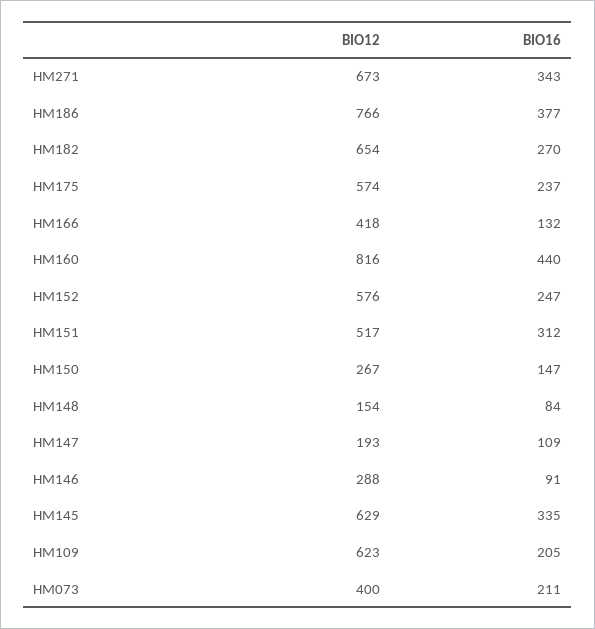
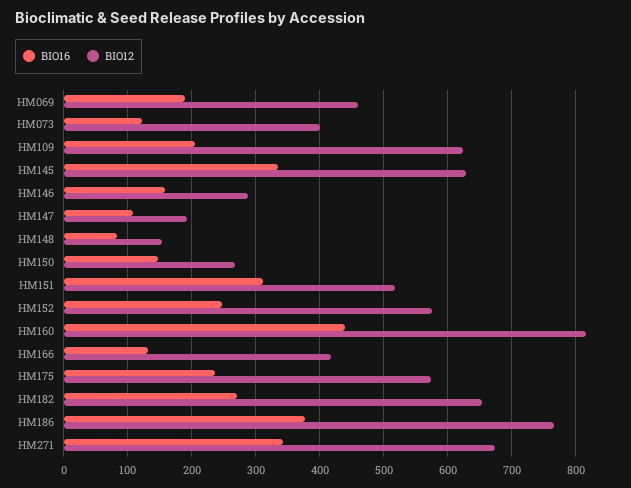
  {
    "BIO12": {
      "HM271": 673,
      "HM186": 766,
      "HM182": 654,
      "HM175": 574,
      "HM166": 418,
      "HM160": 816,
      "HM152": 576,
      "HM151": 517,
      "HM150": 267,
      "HM148": 154,
      "HM147": 193,
      "HM146": 288,
      "HM145": 629,
      "HM109": 623,
-     "HM073": 400
+     "HM073": 400,
+     "HM069": 460
    },
    "BIO16": {
      "HM271": 343,
      "HM186": 377,
      "HM182": 270,
      "HM175": 237,
      "HM166": 132,
      "HM160": 440,
      "HM152": 247,
      "HM151": 312,
      "HM150": 147,
      "HM148": 84,
      "HM147": 109,
-     "HM146": 91,
+     "HM146": 160,
      "HM145": 335,
      "HM109": 205,
-     "HM073": 211
+     "HM073": 120,
+     "HM069": 190
    }
  }

